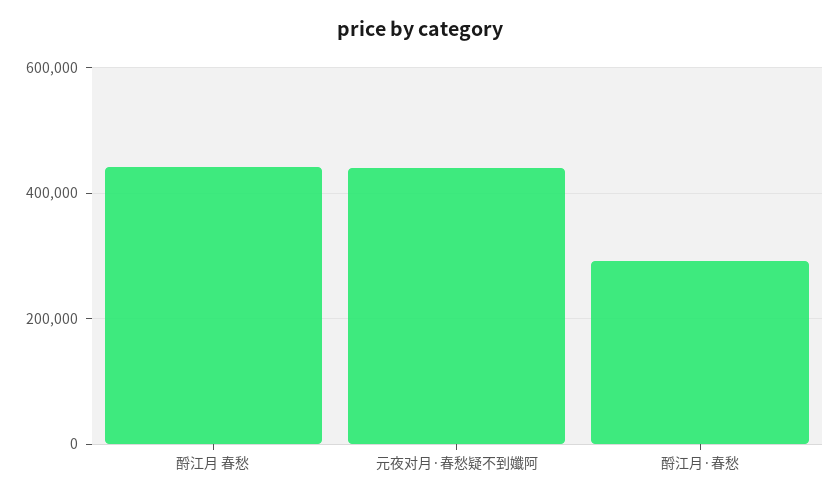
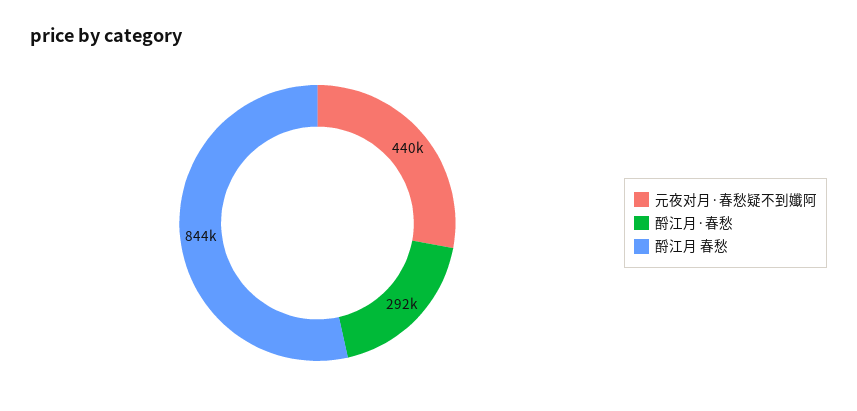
  {
-   "酹江月 春愁": 440000,
+   "酹江月 春愁": 844000,
    "元夜对月·春愁疑不到孅阿": 440000,
    "酹江月·春愁": 292000
  }

